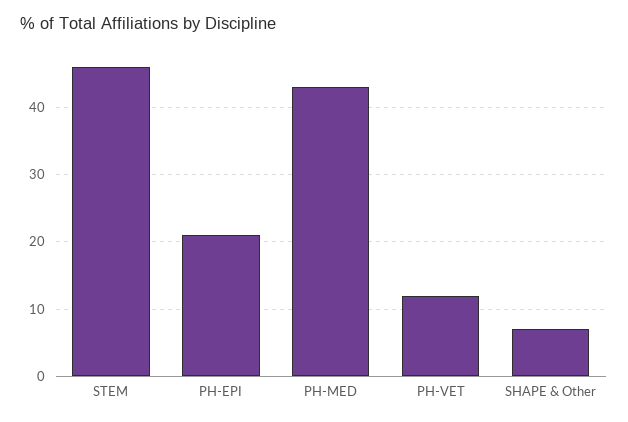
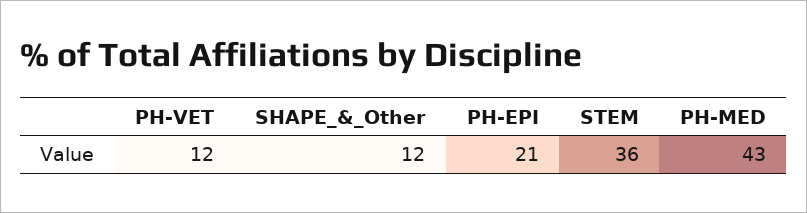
  {
-   "STEM": 46,
+   "STEM": 36,
    "PH-EPI": 21,
    "PH-MED": 43,
    "PH-VET": 12,
-   "SHAPE & Other": 7
+   "SHAPE & Other": 12
  }

